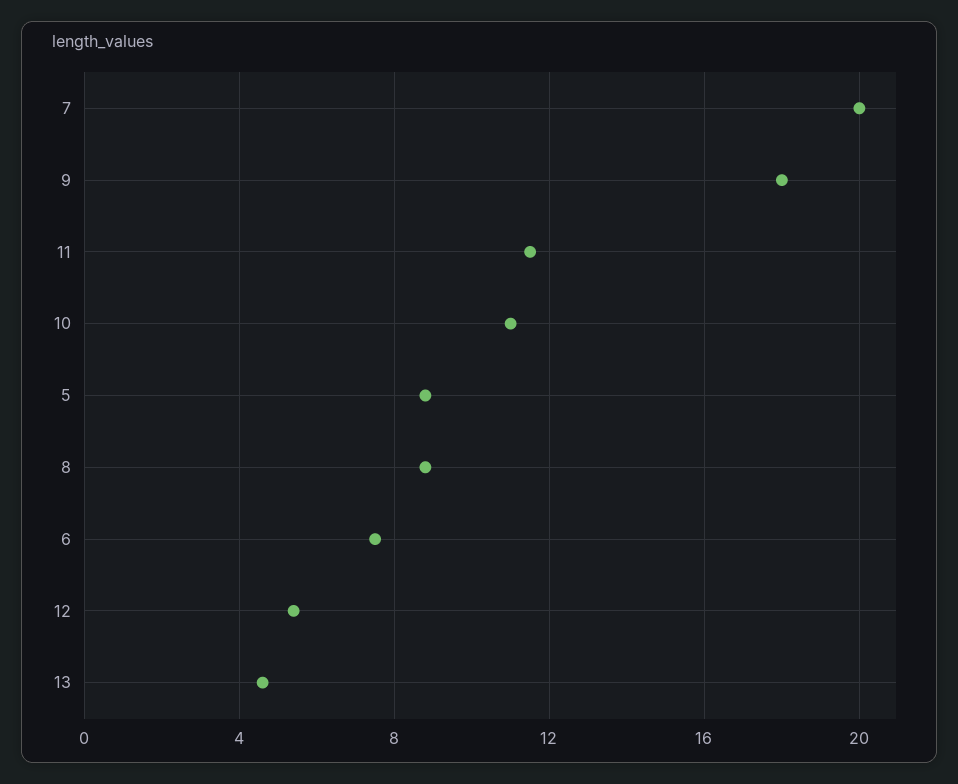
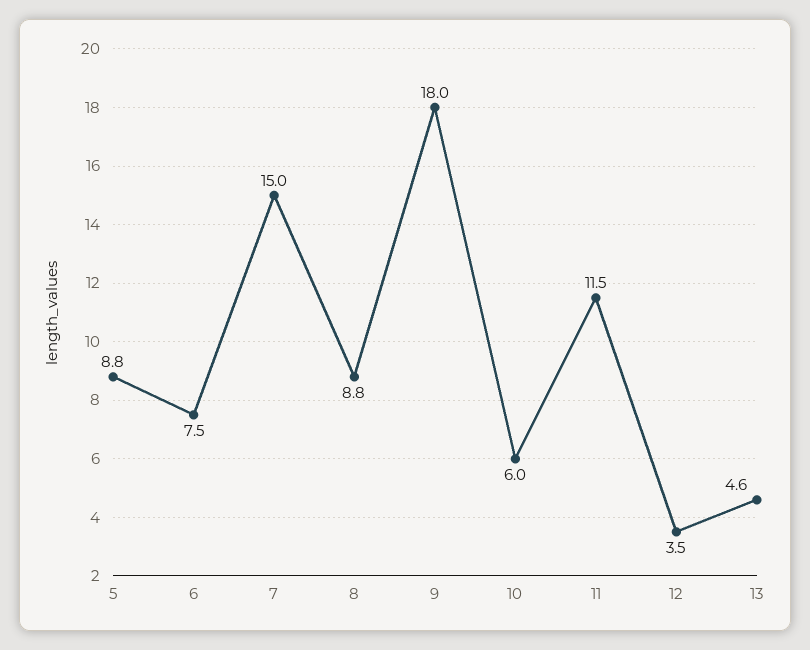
  {
-   "7": 20,
+   "7": 15,
    "9": 18,
    "11": 11.5,
-   "10": 11,
+   "10": 6,
    "5": 8.8,
    "8": 8.8,
    "6": 7.5,
-   "12": 5.5,
+   "12": 3.5,
    "13": 4.6
  }

